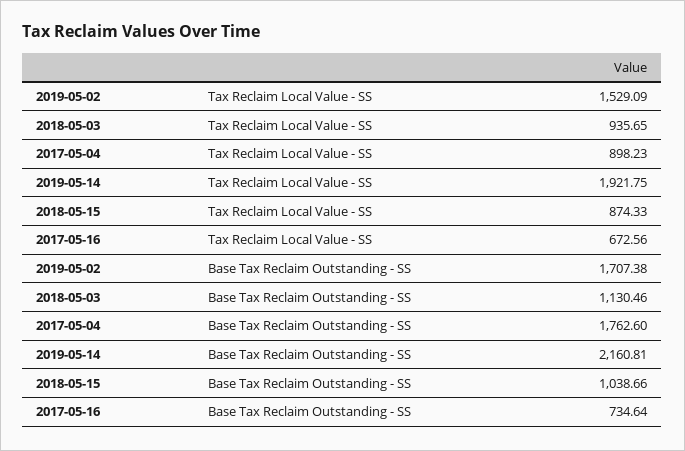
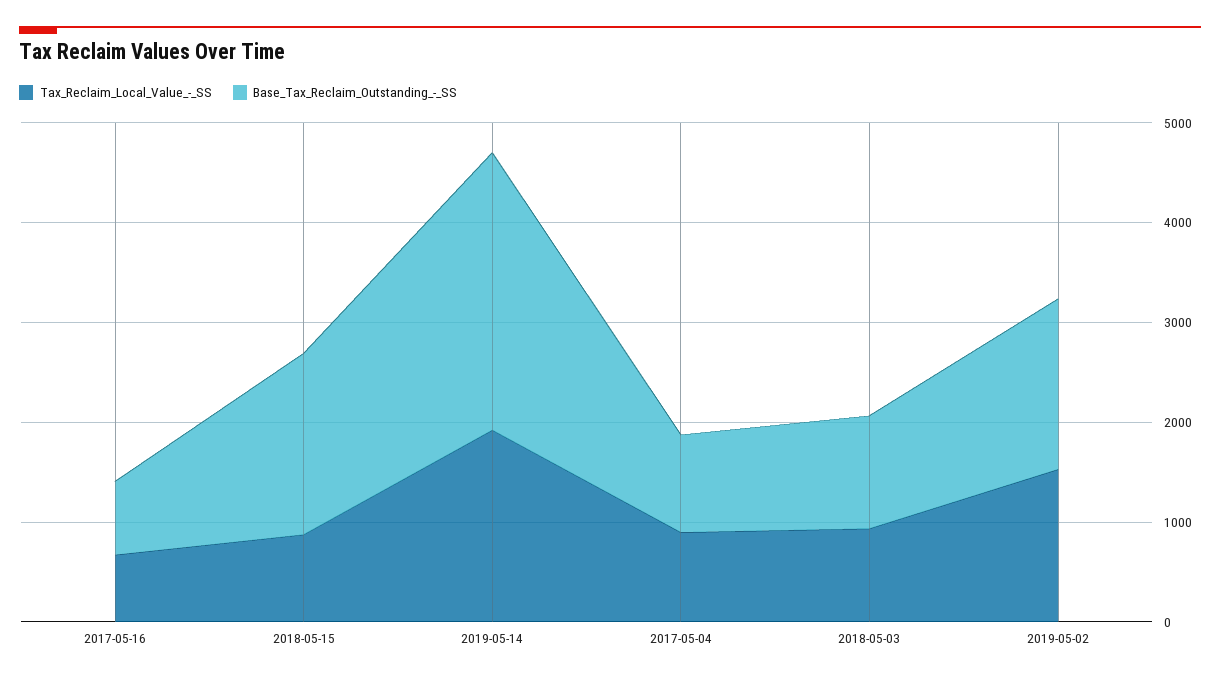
  {
    "Tax Reclaim Local Value - SS": {
      "2019-05-02": 1529.09,
      "2018-05-03": 935.65,
      "2017-05-04": 898.23,
      "2019-05-14": 1921.75,
      "2018-05-15": 874.33,
      "2017-05-16": 672.56
    },
    "Base Tax Reclaim Outstanding - SS": {
      "2019-05-02": 1707.38,
      "2018-05-03": 1130.46,
-     "2017-05-04": 1762.6,
+     "2017-05-04": 1000,
-     "2019-05-14": 2160.81,
+     "2019-05-14": 2800,
-     "2018-05-15": 1038.66,
+     "2018-05-15": 1800,
      "2017-05-16": 734.64
    }
  }

